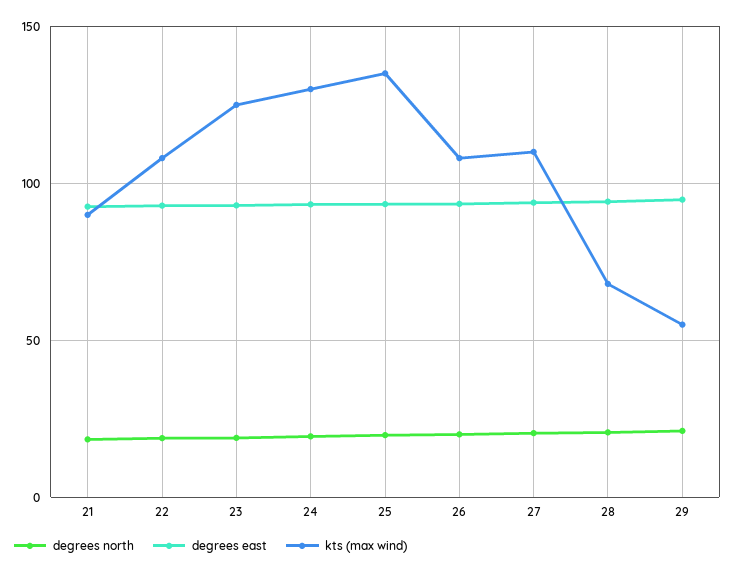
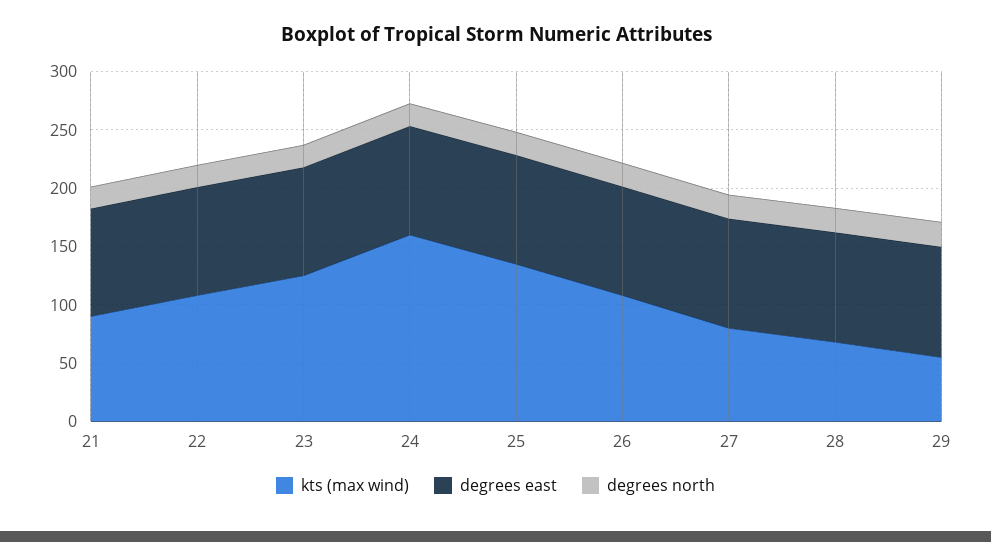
  {
    "degrees north": {
      "21": 20,
      "22": 20,
      "23": 20,
      "24": 20,
      "25": 20,
      "26": 20,
      "27": 20,
      "28": 20,
      "29": 20
    },
    "degrees east": {
      "21": 95,
      "22": 95,
      "23": 95,
      "24": 95,
      "25": 95,
      "26": 95,
      "27": 95,
      "28": 95,
      "29": 95
    },
    "kts (max wind)": {
      "21": 90,
      "22": 110,
      "23": 125,
-     "24": 130,
+     "24": 160,
      "25": 135,
      "26": 110,
-     "27": 110,
+     "27": 80,
      "28": 70,
      "29": 55
    }
  }

